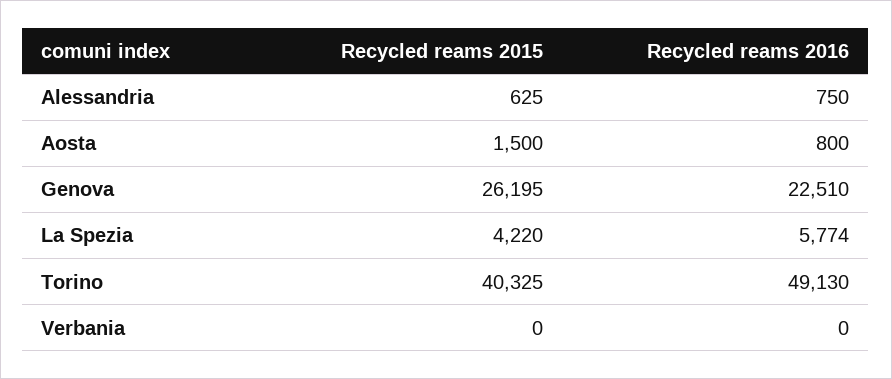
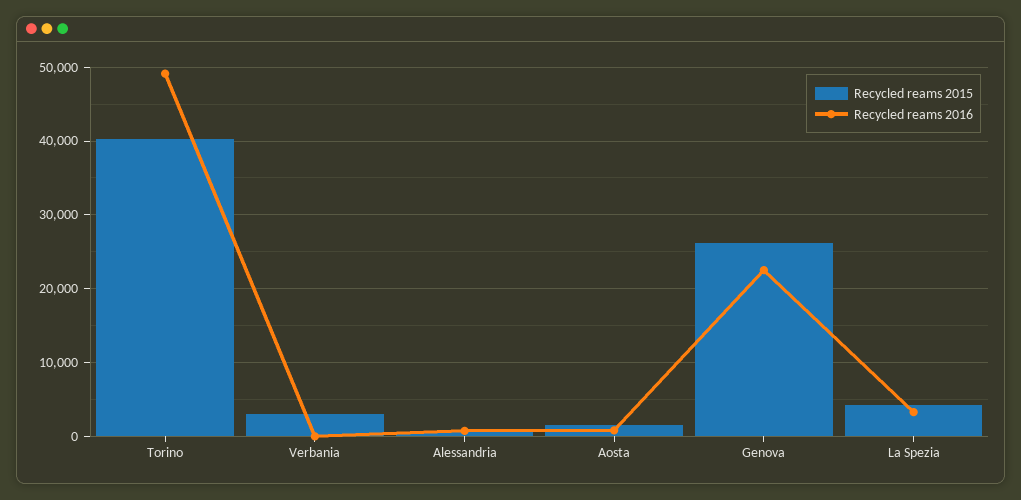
  {
    "Recycled reams 2015": {
      "Alessandria": 625,
      "Aosta": 1500,
      "Genova": 26195,
      "La Spezia": 4220,
      "Torino": 40325,
-     "Verbania": 0
+     "Verbania": 3000
    },
    "Recycled reams 2016": {
      "Alessandria": 750,
      "Aosta": 800,
      "Genova": 22510,
-     "La Spezia": 5774,
+     "La Spezia": 3000,
      "Torino": 49130,
      "Verbania": 0
    }
  }

